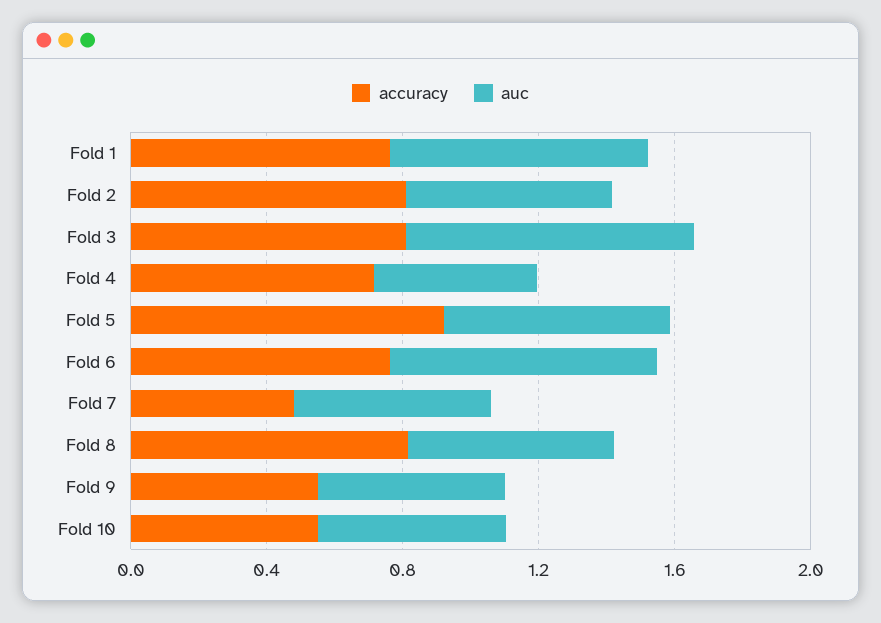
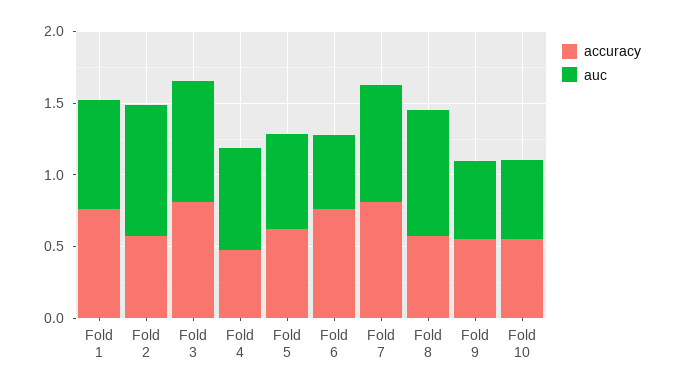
  {
    "accuracy": {
      "Fold 1": 0.8,
-     "Fold 2": 0.8,
+     "Fold 2": 0.6,
      "Fold 3": 0.8,
-     "Fold 4": 0.7,
+     "Fold 4": 0.5,
-     "Fold 5": 0.9,
+     "Fold 5": 0.6,
      "Fold 6": 0.8,
-     "Fold 7": 0.5,
+     "Fold 7": 0.8,
-     "Fold 8": 0.8,
+     "Fold 8": 0.6,
      "Fold 9": 0.6,
      "Fold 10": 0.6
    },
    "auc": {
      "Fold 1": 0.8,
-     "Fold 2": 0.6,
+     "Fold 2": 0.9,
      "Fold 3": 0.8,
-     "Fold 4": 0.5,
+     "Fold 4": 0.7,
      "Fold 5": 0.7,
-     "Fold 6": 0.8,
+     "Fold 6": 0.5,
-     "Fold 7": 0.6,
+     "Fold 7": 0.8,
-     "Fold 8": 0.6,
+     "Fold 8": 0.9,
      "Fold 9": 0.6,
      "Fold 10": 0.6
    }
  }

